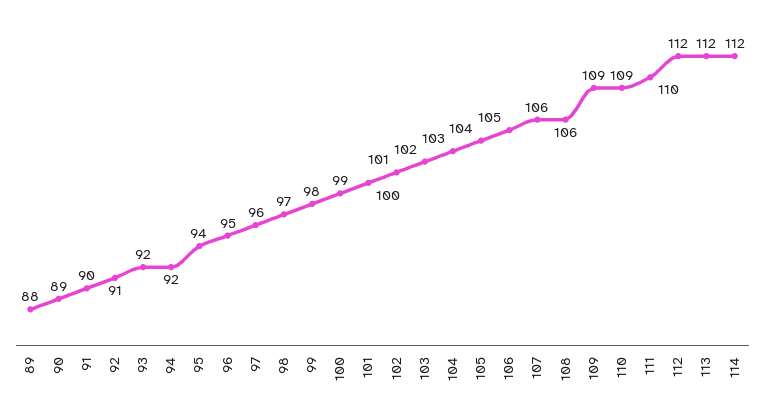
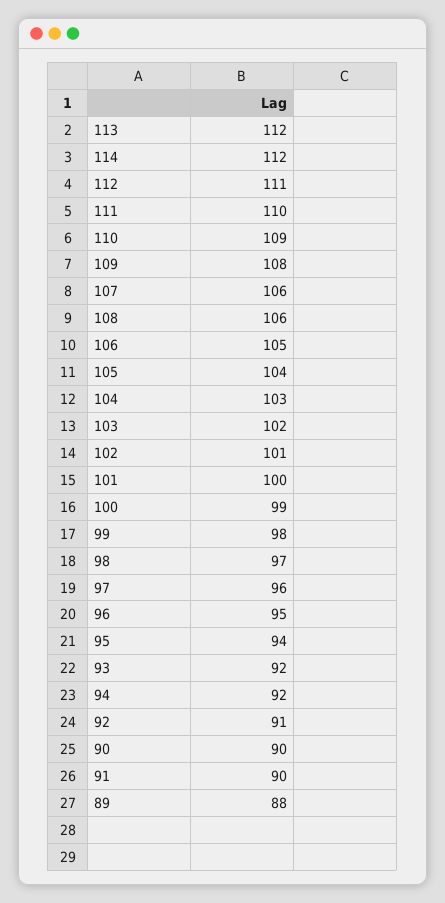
  {
    "89": 88,
-   "90": 89,
+   "90": 90,
    "91": 90,
    "92": 91,
    "93": 92,
    "94": 92,
    "95": 94,
    "96": 95,
    "97": 96,
    "98": 97,
    "99": 98,
    "100": 99,
    "101": 100,
    "102": 101,
    "103": 102,
    "104": 103,
    "105": 104,
    "106": 105,
    "107": 106,
    "108": 106,
-   "109": 109,
+   "109": 108,
    "110": 109,
    "111": 110,
-   "112": 112,
+   "112": 111,
    "113": 112,
    "114": 112
  }

